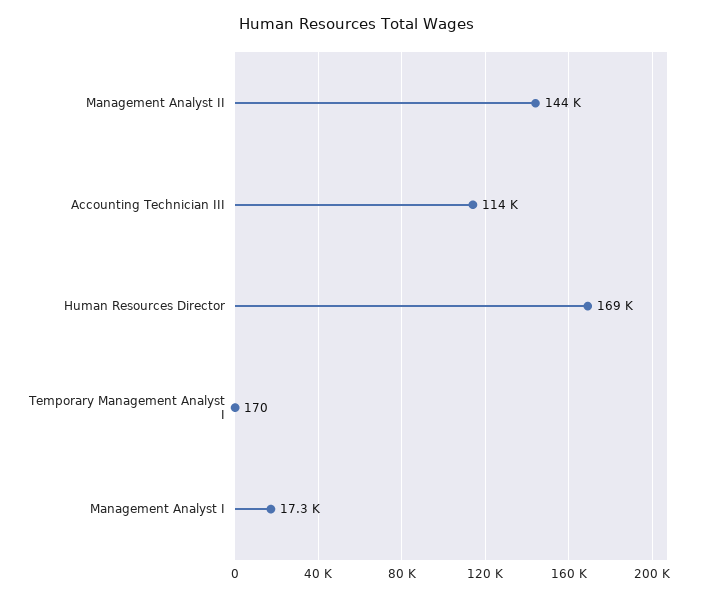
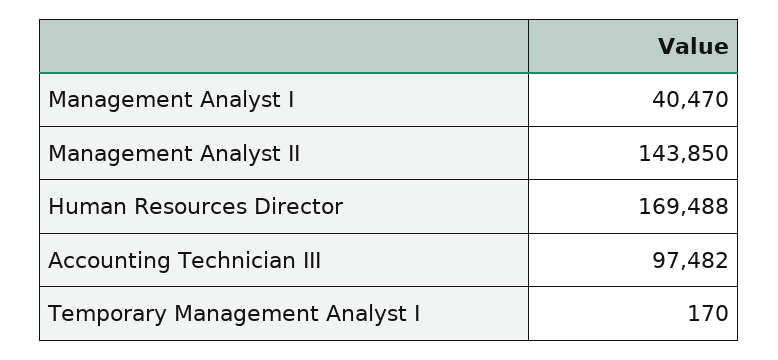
  {
    "Management Analyst II": 143850,
-   "Accounting Technician III": 114000,
+   "Accounting Technician III": 97482,
    "Human Resources Director": 169488,
    "Temporary Management Analyst I": 170,
-   "Management Analyst I": 17300
+   "Management Analyst I": 40470
  }

